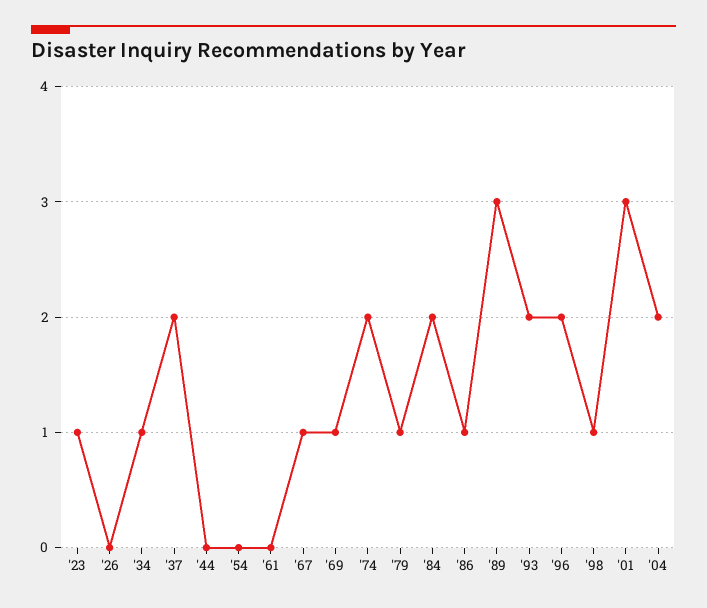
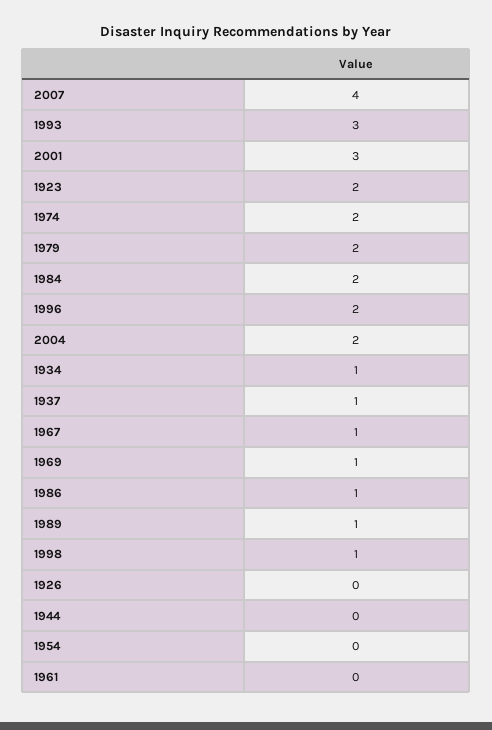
  {
-   "'23": 1,
+   "'23": 2,
    "'26": 0,
    "'34": 1,
-   "'37": 2,
+   "'37": 1,
    "'44": 0,
    "'54": 0,
    "'61": 0,
    "'67": 1,
    "'69": 1,
    "'74": 2,
-   "'79": 1,
+   "'79": 2,
    "'84": 2,
    "'86": 1,
-   "'89": 3,
+   "'89": 1,
-   "'93": 2,
+   "'93": 3,
    "'96": 2,
    "'98": 1,
    "'01": 3,
-   "'04": 2
+   "'04": 2,
+   "2007": 4
  }

